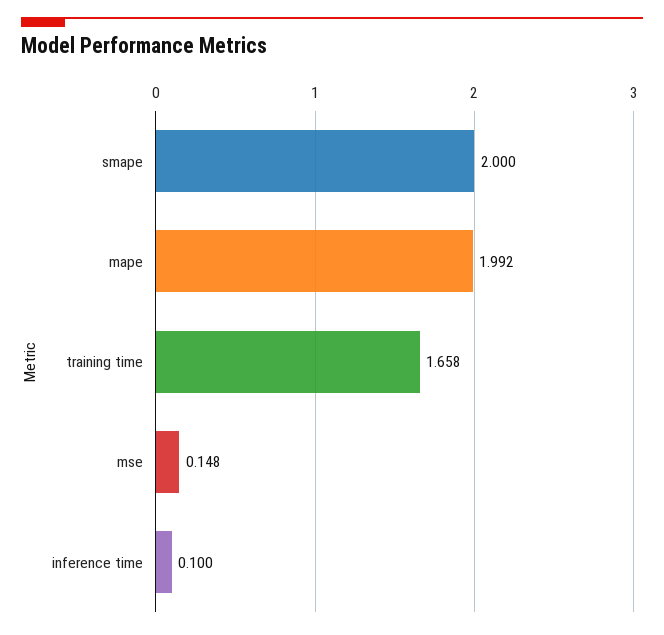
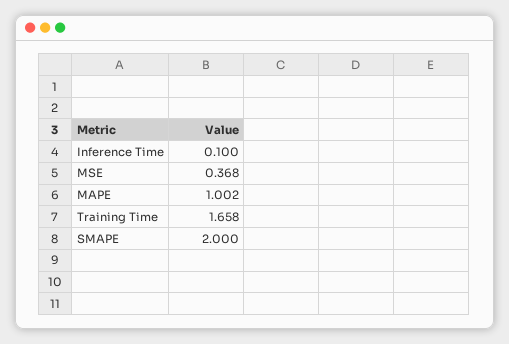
  {
    "smape": 2,
-   "mape": 1.992,
+   "mape": 1.002,
    "training time": 1.658,
-   "mse": 0.148,
+   "mse": 0.368,
    "inference time": 0.1
  }

